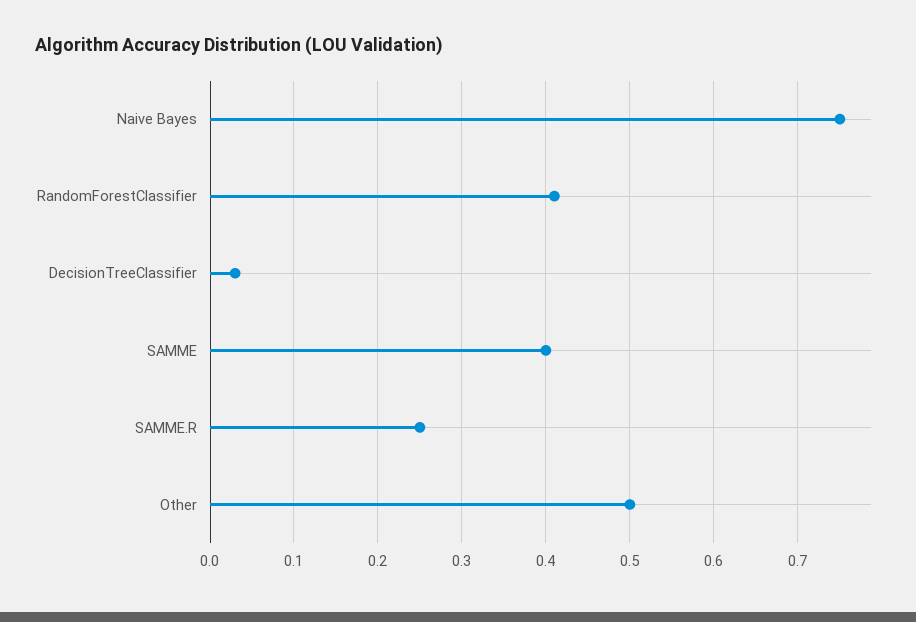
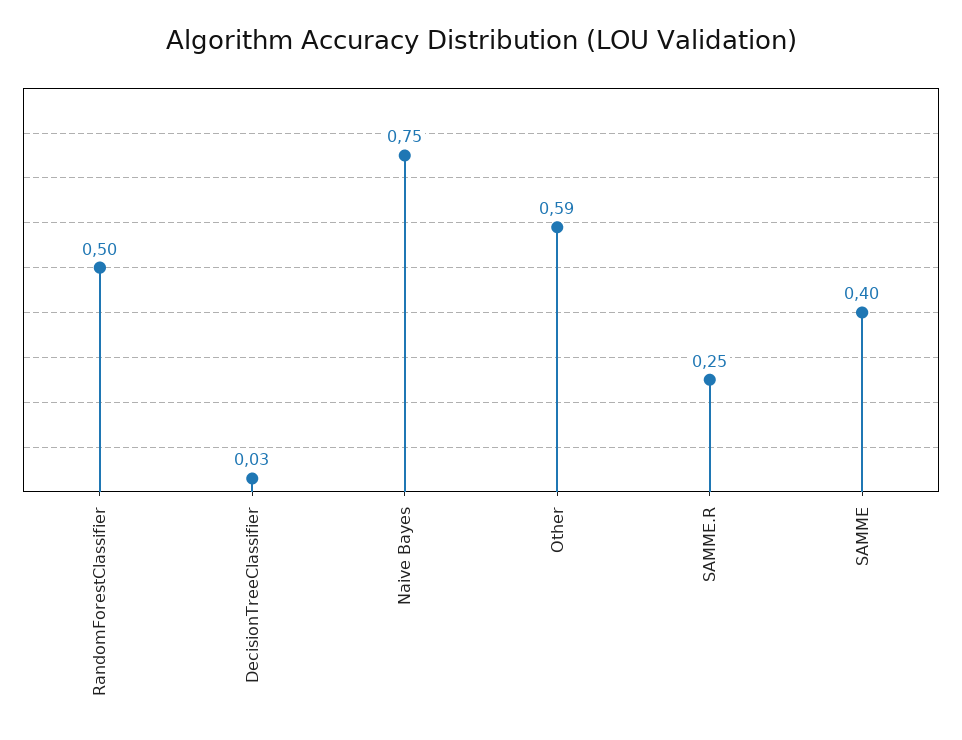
  {
    "Naive Bayes": 0.75,
-   "RandomForestClassifier": 0.41,
+   "RandomForestClassifier": 0.5,
    "DecisionTreeClassifier": 0.03,
    "SAMME": 0.4,
    "SAMME.R": 0.25,
-   "Other": 0.5
+   "Other": 0.59
  }

